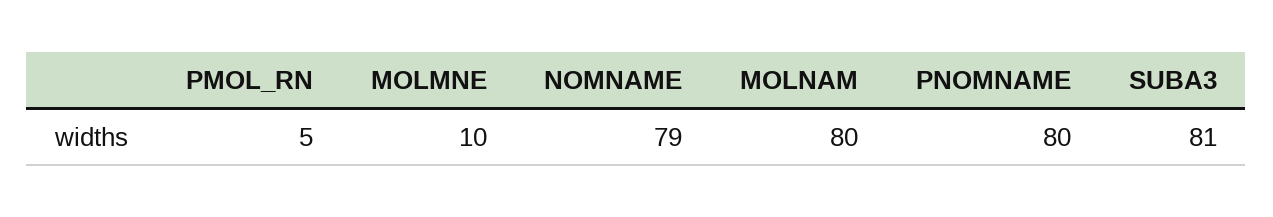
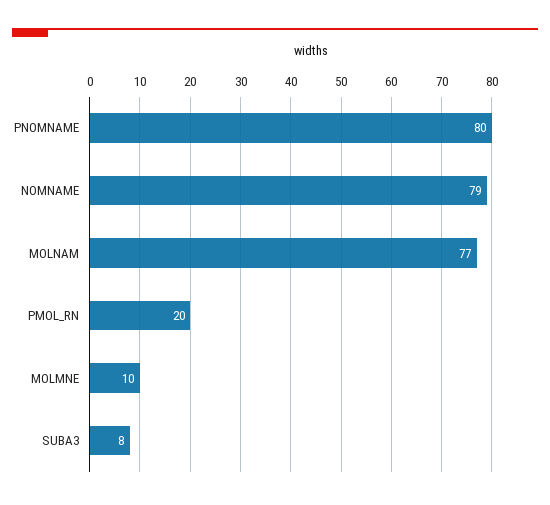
  {
-   "PMOL_RN": 5,
+   "PMOL_RN": 20,
    "MOLMNE": 10,
    "NOMNAME": 79,
-   "MOLNAM": 80,
+   "MOLNAM": 77,
    "PNOMNAME": 80,
-   "SUBA3": 81
+   "SUBA3": 8
  }

